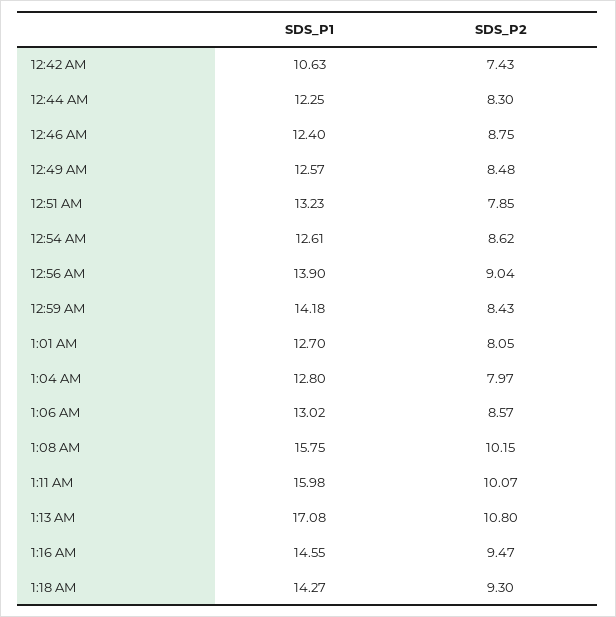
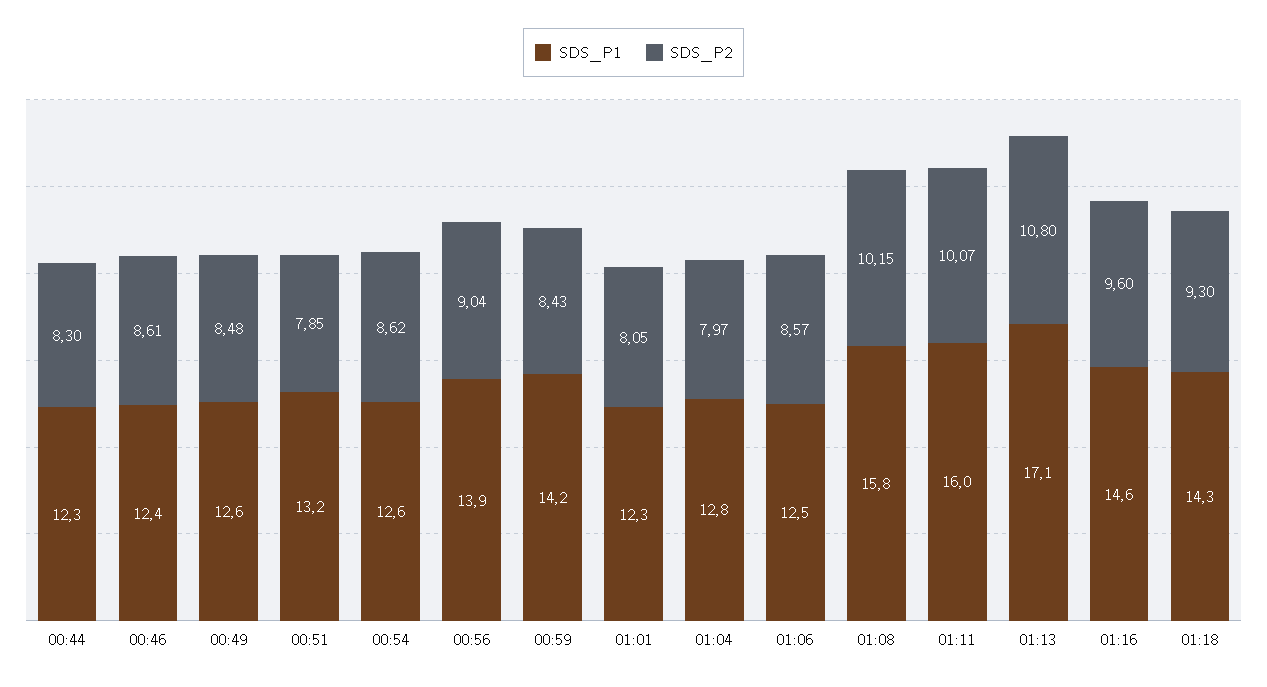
  {
    "SDS_P1": {
-     "12:42 AM": 10.63,
      "12:44 AM": 12.25,
      "12:46 AM": 12.4,
      "12:49 AM": 12.57,
      "12:51 AM": 13.23,
      "12:54 AM": 12.61,
      "12:56 AM": 13.9,
      "12:59 AM": 14.18,
-     "1:01 AM": 12.7,
+     "1:01 AM": 12.3,
      "1:04 AM": 12.8,
-     "1:06 AM": 13.02,
+     "1:06 AM": 12.5,
      "1:08 AM": 15.75,
      "1:11 AM": 15.98,
      "1:13 AM": 17.08,
      "1:16 AM": 14.55,
      "1:18 AM": 14.27
    },
    "SDS_P2": {
-     "12:42 AM": 7.43,
      "12:44 AM": 8.3,
-     "12:46 AM": 8.75,
+     "12:46 AM": 8.61,
      "12:49 AM": 8.48,
      "12:51 AM": 7.85,
      "12:54 AM": 8.62,
      "12:56 AM": 9.04,
      "12:59 AM": 8.43,
      "1:01 AM": 8.05,
      "1:04 AM": 7.97,
      "1:06 AM": 8.57,
      "1:08 AM": 10.15,
      "1:11 AM": 10.07,
      "1:13 AM": 10.8,
-     "1:16 AM": 9.47,
+     "1:16 AM": 9.6,
      "1:18 AM": 9.3
    }
  }

